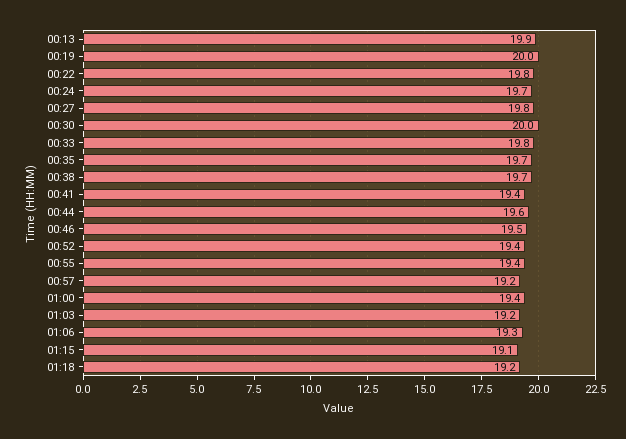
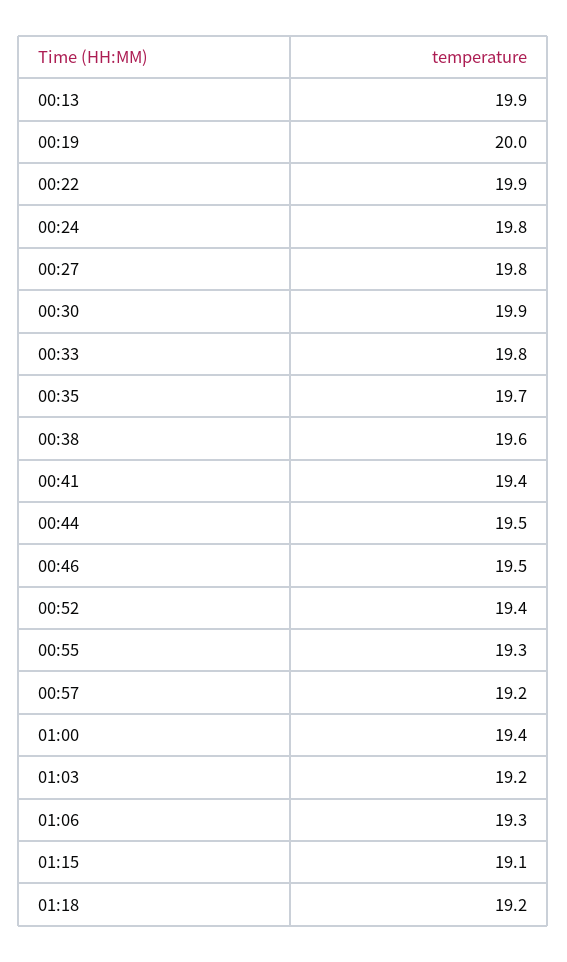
  {
    "00:13": 19.9,
    "00:19": 20,
-   "00:22": 19.8,
+   "00:22": 19.9,
-   "00:24": 19.7,
+   "00:24": 19.8,
    "00:27": 19.8,
-   "00:30": 20,
+   "00:30": 19.9,
    "00:33": 19.8,
    "00:35": 19.7,
-   "00:38": 19.7,
+   "00:38": 19.6,
    "00:41": 19.4,
-   "00:44": 19.6,
+   "00:44": 19.5,
    "00:46": 19.5,
    "00:52": 19.4,
-   "00:55": 19.4,
+   "00:55": 19.3,
    "00:57": 19.2,
    "01:00": 19.4,
    "01:03": 19.2,
    "01:06": 19.3,
    "01:15": 19.1,
    "01:18": 19.2
  }

